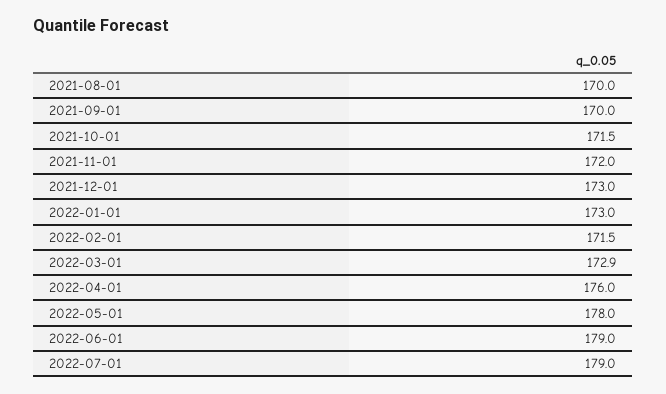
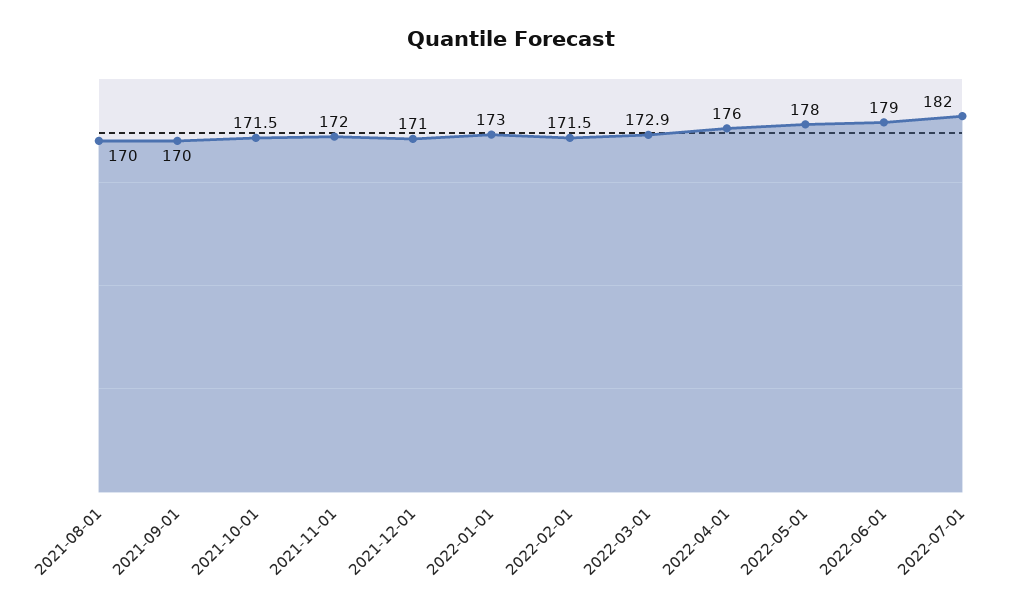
  {
    "2021-08-01": 170,
    "2021-09-01": 170,
    "2021-10-01": 171.5,
    "2021-11-01": 172,
-   "2021-12-01": 173,
+   "2021-12-01": 171,
    "2022-01-01": 173,
    "2022-02-01": 171.5,
    "2022-03-01": 172.9,
    "2022-04-01": 176,
    "2022-05-01": 178,
    "2022-06-01": 179,
-   "2022-07-01": 179
+   "2022-07-01": 182
  }

